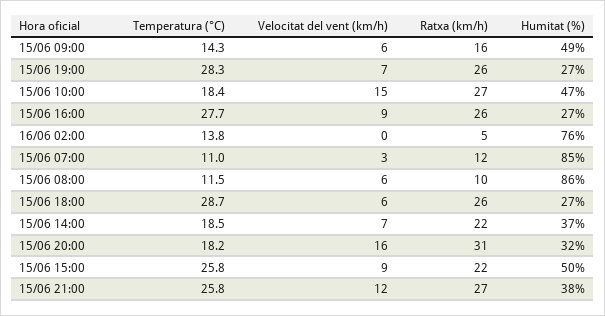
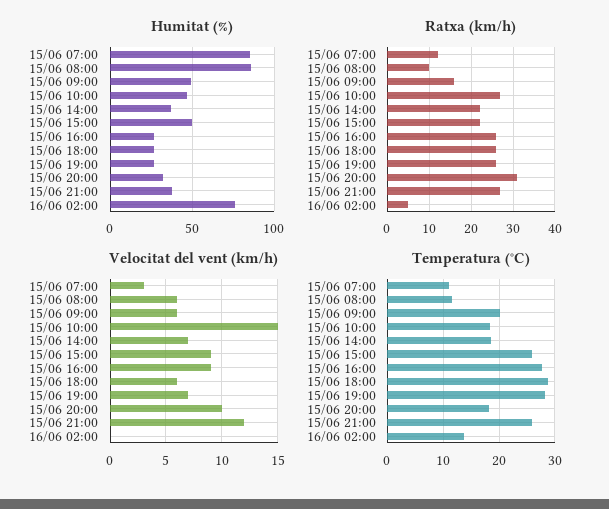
  {
    "Temperatura (°C)": {
-     "15/06 09:00": 14.3,
+     "15/06 09:00": 20,
      "15/06 19:00": 28.3,
      "15/06 10:00": 18.4,
      "15/06 16:00": 27.7,
      "16/06 02:00": 13.8,
      "15/06 07:00": 11,
      "15/06 08:00": 11.5,
      "15/06 18:00": 28.7,
      "15/06 14:00": 18.5,
      "15/06 20:00": 18.2,
      "15/06 15:00": 25.8,
      "15/06 21:00": 25.8
    },
    "Velocitat del vent (km/h)": {
      "15/06 09:00": 6,
      "15/06 19:00": 7,
      "15/06 10:00": 15,
      "15/06 16:00": 9,
      "16/06 02:00": 0,
      "15/06 07:00": 3,
      "15/06 08:00": 6,
      "15/06 18:00": 6,
      "15/06 14:00": 7,
-     "15/06 20:00": 16,
+     "15/06 20:00": 10,
      "15/06 15:00": 9,
      "15/06 21:00": 12
    },
    "Ratxa (km/h)": {
      "15/06 09:00": 16,
      "15/06 19:00": 26,
      "15/06 10:00": 27,
      "15/06 16:00": 26,
      "16/06 02:00": 5,
      "15/06 07:00": 12,
      "15/06 08:00": 10,
      "15/06 18:00": 26,
      "15/06 14:00": 22,
      "15/06 20:00": 31,
      "15/06 15:00": 22,
      "15/06 21:00": 27
    },
    "Humitat (%)": {
      "15/06 09:00": 49,
      "15/06 19:00": 27,
      "15/06 10:00": 47,
      "15/06 16:00": 27,
      "16/06 02:00": 76,
      "15/06 07:00": 85,
      "15/06 08:00": 86,
      "15/06 18:00": 27,
      "15/06 14:00": 37,
      "15/06 20:00": 32,
      "15/06 15:00": 50,
      "15/06 21:00": 38
    }
  }

